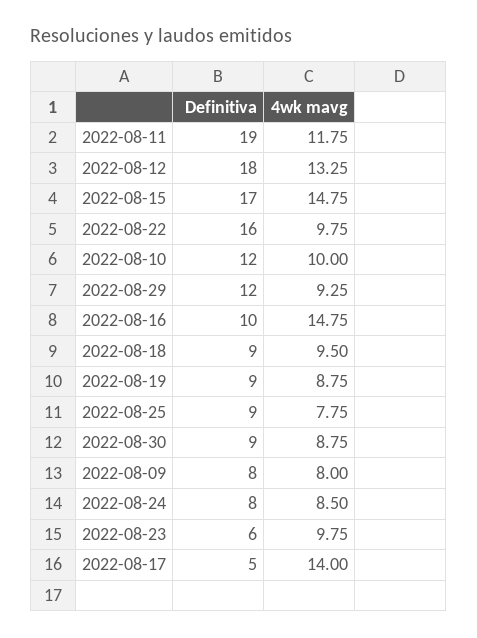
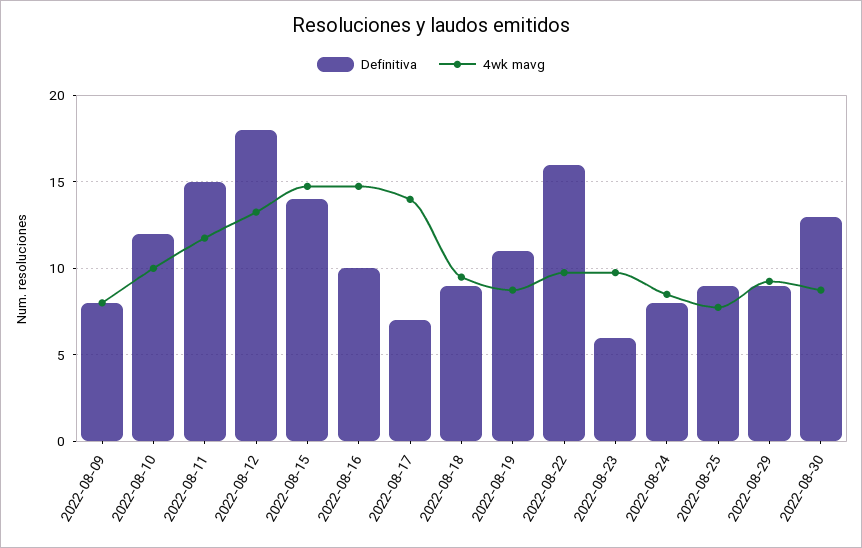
  {
    "Definitiva": {
-     "2022-08-11": 19,
+     "2022-08-11": 15,
      "2022-08-12": 18,
-     "2022-08-15": 17,
+     "2022-08-15": 14,
      "2022-08-22": 16,
      "2022-08-10": 12,
-     "2022-08-29": 12,
+     "2022-08-29": 9,
      "2022-08-16": 10,
      "2022-08-18": 9,
-     "2022-08-19": 9,
+     "2022-08-19": 11,
      "2022-08-25": 9,
-     "2022-08-30": 9,
+     "2022-08-30": 13,
      "2022-08-09": 8,
      "2022-08-24": 8,
      "2022-08-23": 6,
-     "2022-08-17": 5
+     "2022-08-17": 7
    },
    "4wk mavg": {
      "2022-08-11": 11.75,
      "2022-08-12": 13.25,
      "2022-08-15": 14.75,
      "2022-08-22": 9.75,
      "2022-08-10": 10,
      "2022-08-29": 9.25,
      "2022-08-16": 14.75,
      "2022-08-18": 9.5,
      "2022-08-19": 8.75,
      "2022-08-25": 7.75,
      "2022-08-30": 8.75,
      "2022-08-09": 8,
      "2022-08-24": 8.5,
      "2022-08-23": 9.75,
      "2022-08-17": 14
    }
  }

